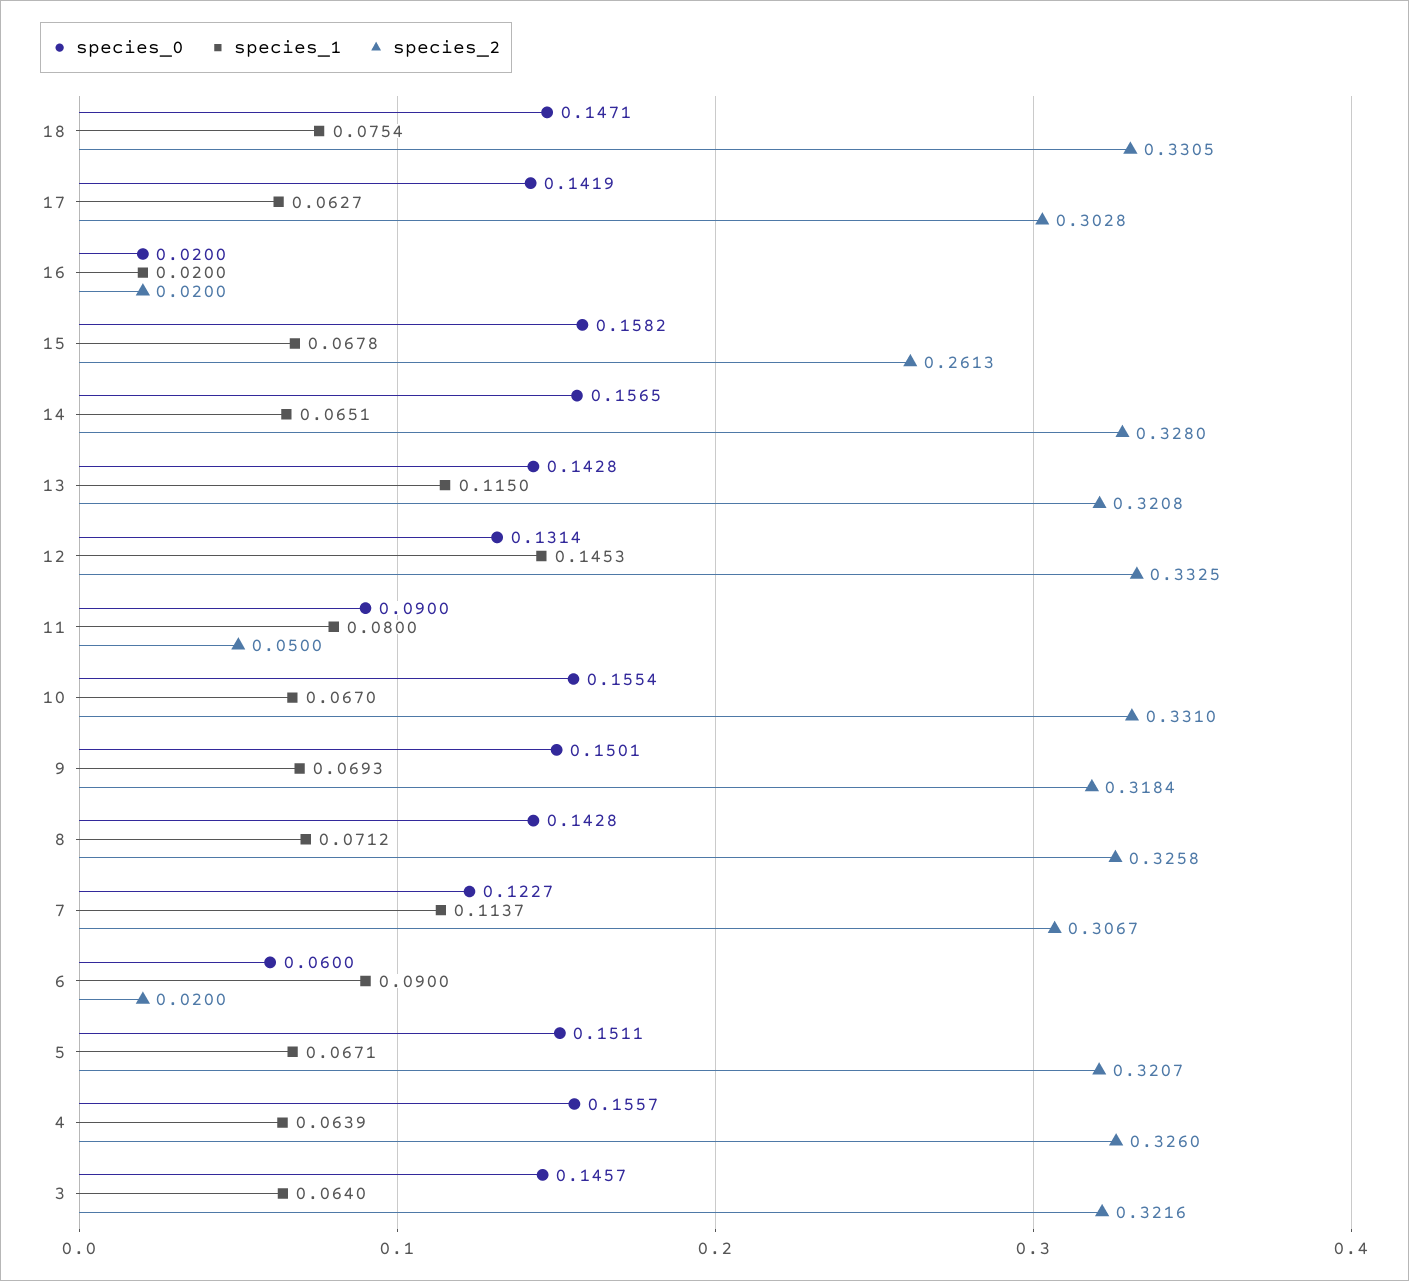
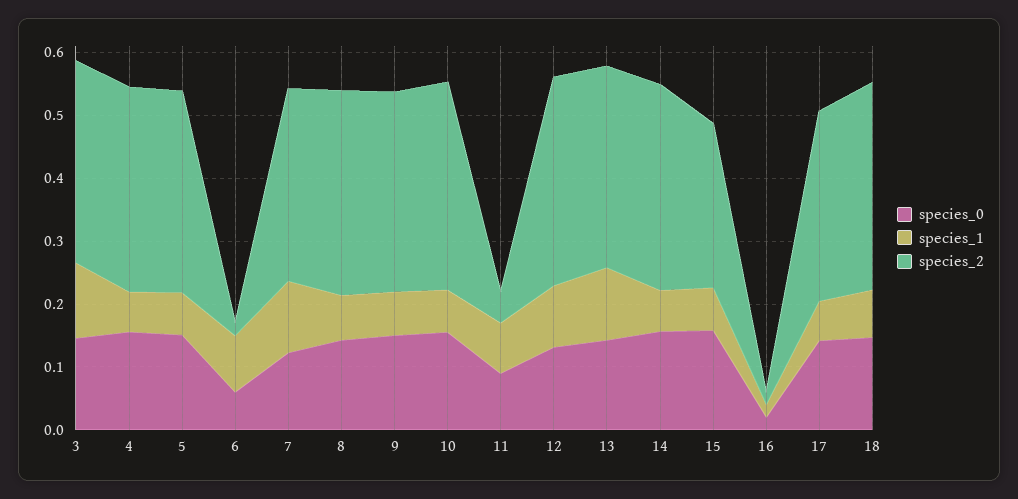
  {
    "species_0": {
      "18": 0.1471,
      "17": 0.1419,
      "16": 0.02,
      "15": 0.1582,
      "14": 0.1565,
      "13": 0.1428,
      "12": 0.1314,
      "11": 0.09,
      "10": 0.1554,
      "9": 0.1501,
      "8": 0.1428,
      "7": 0.1227,
      "6": 0.06,
      "5": 0.1511,
      "4": 0.1557,
      "3": 0.1457
    },
    "species_1": {
      "18": 0.0754,
      "17": 0.0627,
      "16": 0.02,
      "15": 0.0678,
      "14": 0.0651,
      "13": 0.115,
-     "12": 0.1453,
+     "12": 0.1,
      "11": 0.08,
      "10": 0.067,
      "9": 0.0693,
      "8": 0.0712,
      "7": 0.1137,
      "6": 0.09,
      "5": 0.0671,
      "4": 0.0639,
-     "3": 0.064
+     "3": 0.12
    },
    "species_2": {
      "18": 0.3305,
      "17": 0.3028,
      "16": 0.02,
      "15": 0.2613,
      "14": 0.328,
      "13": 0.3208,
      "12": 0.3325,
      "11": 0.05,
      "10": 0.331,
      "9": 0.3184,
      "8": 0.3258,
      "7": 0.3067,
      "6": 0.02,
      "5": 0.3207,
      "4": 0.326,
      "3": 0.3216
    }
  }

